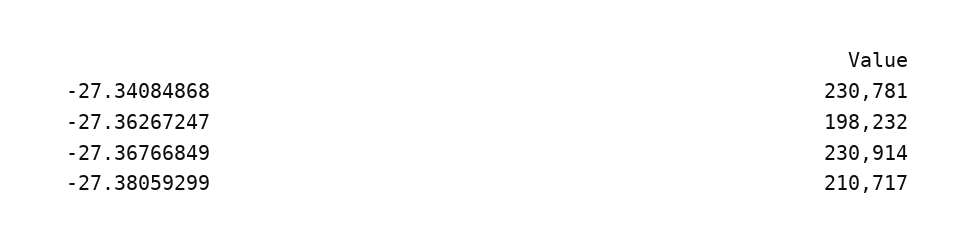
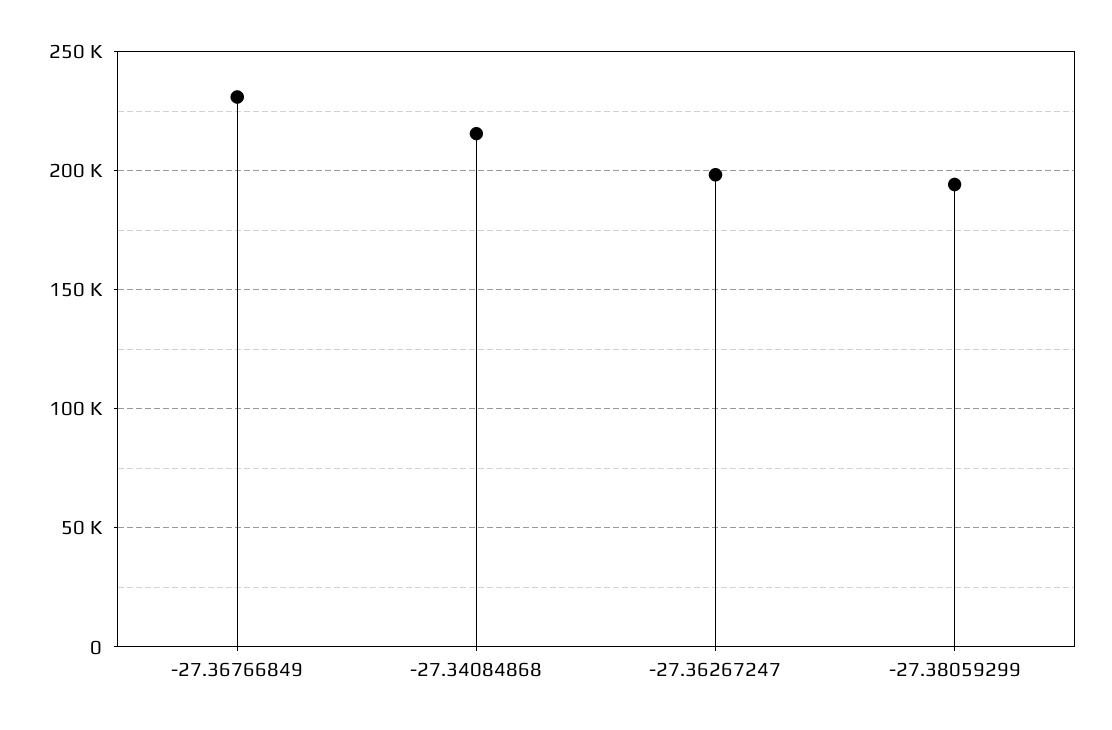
  {
-   "-27.34084868": 230781,
+   "-27.34084868": 215000,
    "-27.36267247": 198232,
    "-27.36766849": 230914,
-   "-27.38059299": 210717
+   "-27.38059299": 195000
  }

